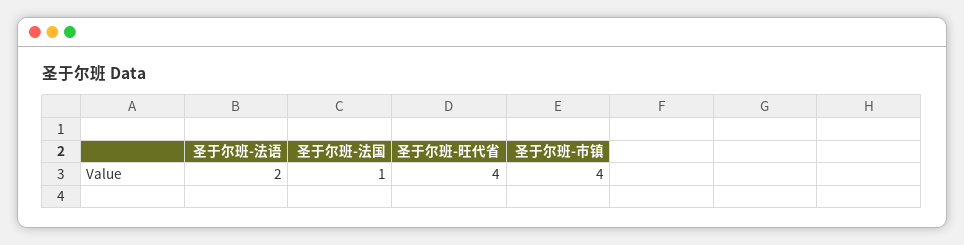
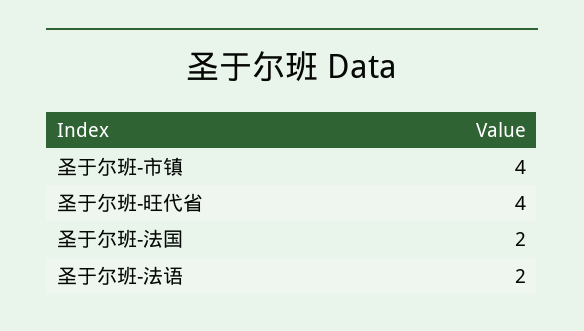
  {
    "圣于尔班-法语": 2,
-   "圣于尔班-法国": 1,
+   "圣于尔班-法国": 2,
    "圣于尔班-旺代省": 4,
    "圣于尔班-市镇": 4
  }

